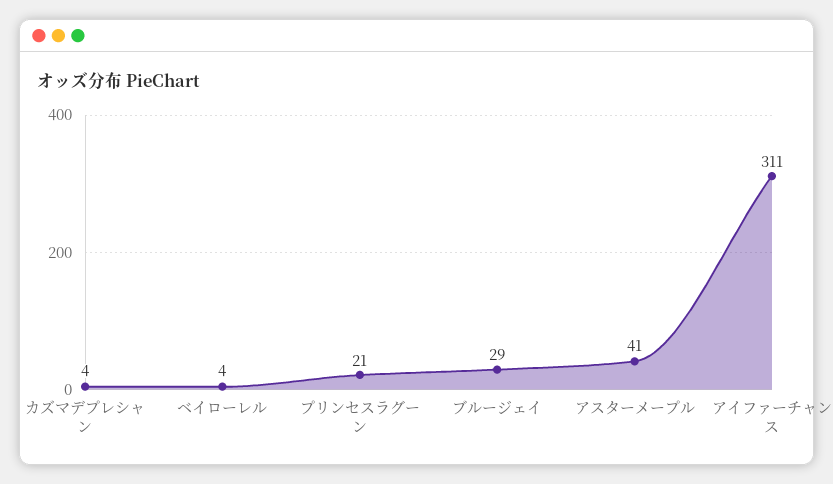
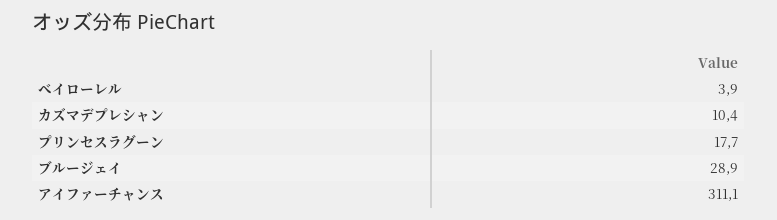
  {
-   "カズマデプレシャン": 4,
+   "カズマデプレシャン": 10.4,
    "ベイローレル": 3.9,
-   "プリンセスラグーン": 21,
+   "プリンセスラグーン": 17.7,
    "ブルージェイ": 28.9,
-   "アスターメープル": 41,
    "アイファーチャンス": 311.1
  }

